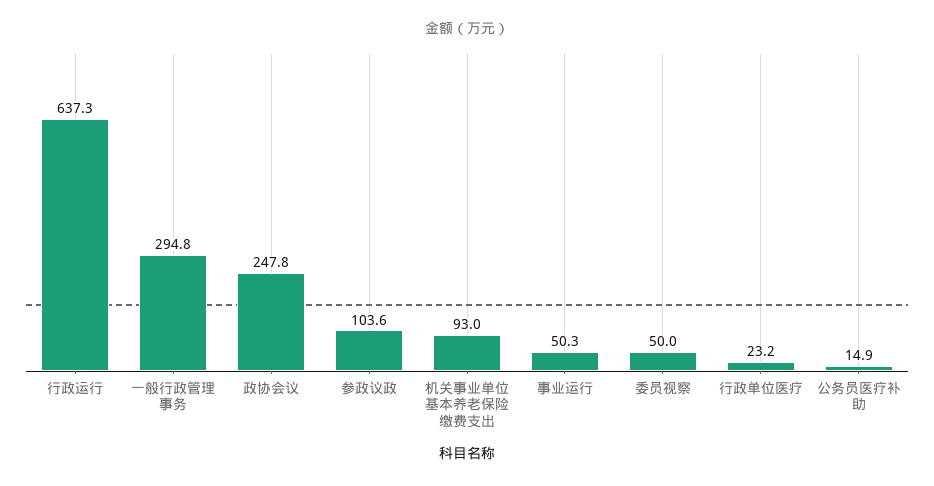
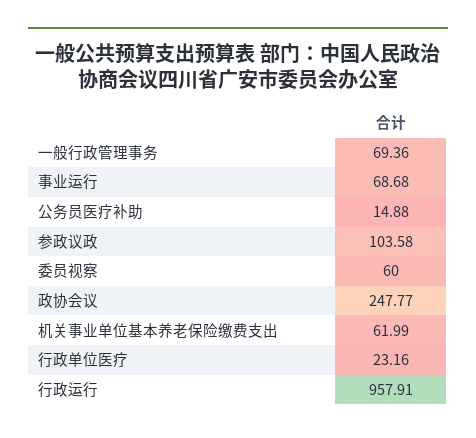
  {
-   "行政运行": 637.3,
+   "行政运行": 957.91,
-   "一般行政管理事务": 294.8,
+   "一般行政管理事务": 69.36,
    "政协会议": 247.77,
    "参政议政": 103.58,
-   "机关事业单位基本养老保险缴费支出": 93,
+   "机关事业单位基本养老保险缴费支出": 61.99,
-   "事业运行": 50.3,
+   "事业运行": 68.68,
-   "委员视察": 50,
+   "委员视察": 60,
    "行政单位医疗": 23.16,
    "公务员医疗补助": 14.88
  }

